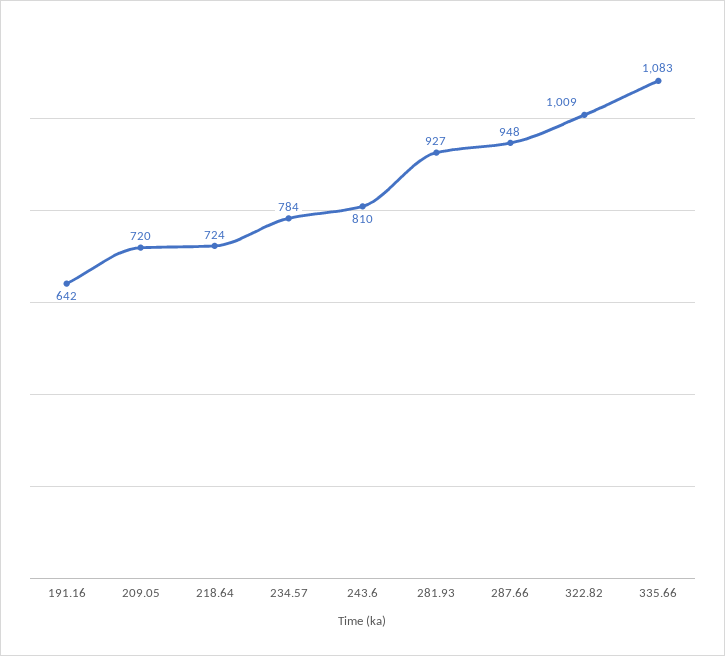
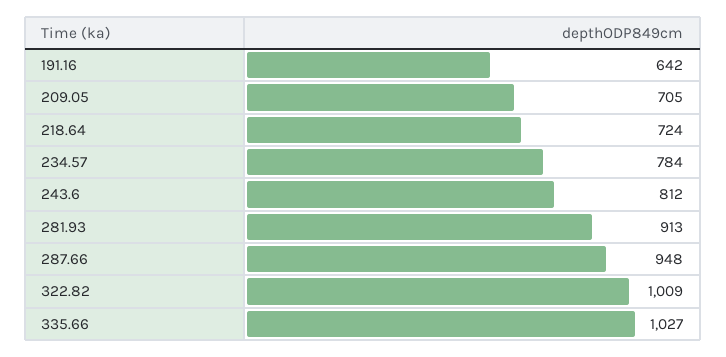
  {
    "191.16": 642,
-   "209.05": 720,
+   "209.05": 705,
    "218.64": 724,
    "234.57": 784,
-   "243.6": 810,
+   "243.6": 812,
-   "281.93": 927,
+   "281.93": 913,
    "287.66": 948,
    "322.82": 1009,
-   "335.66": 1083
+   "335.66": 1027
  }

